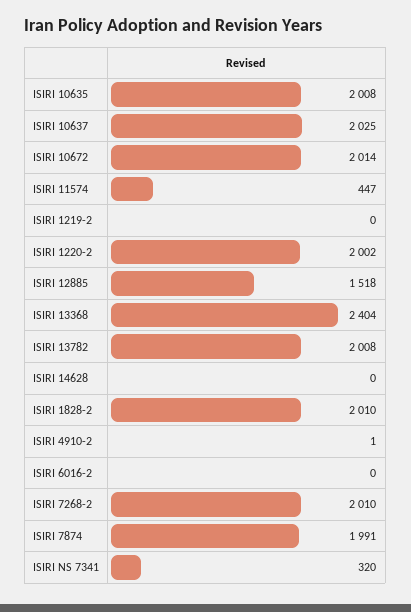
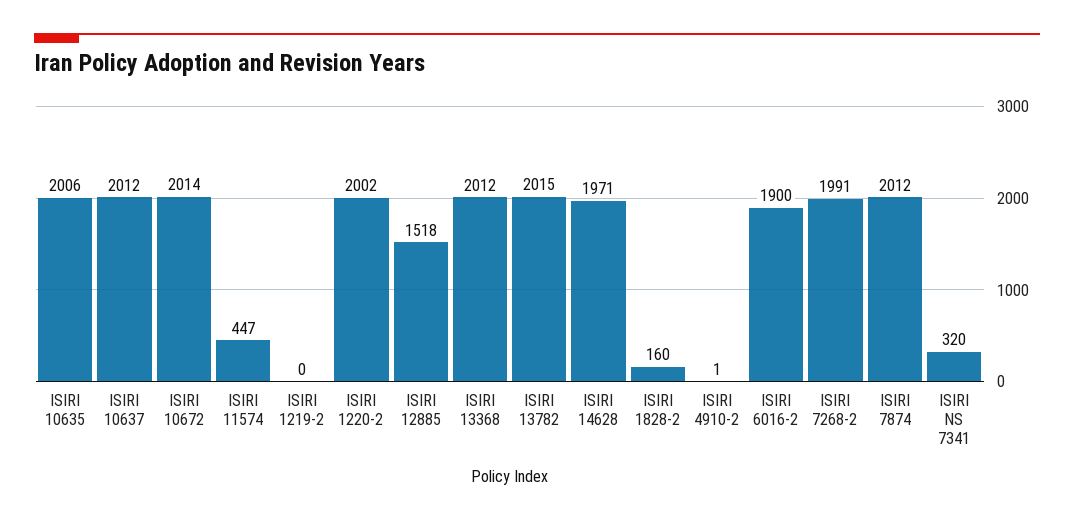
  {
-   "ISIRI 10635": 2008,
+   "ISIRI 10635": 2006,
-   "ISIRI 10637": 2025,
+   "ISIRI 10637": 2012,
    "ISIRI 10672": 2014,
    "ISIRI 11574": 447,
    "ISIRI 1219-2": 0,
    "ISIRI 1220-2": 2002,
    "ISIRI 12885": 1518,
-   "ISIRI 13368": 2404,
+   "ISIRI 13368": 2012,
-   "ISIRI 13782": 2008,
+   "ISIRI 13782": 2015,
-   "ISIRI 14628": 0,
+   "ISIRI 14628": 1971,
-   "ISIRI 1828-2": 2010,
+   "ISIRI 1828-2": 160,
    "ISIRI 4910-2": 1,
-   "ISIRI 6016-2": 0,
+   "ISIRI 6016-2": 1900,
-   "ISIRI 7268-2": 2010,
+   "ISIRI 7268-2": 1991,
-   "ISIRI 7874": 1991,
+   "ISIRI 7874": 2012,
    "ISIRI NS 7341": 320
  }

